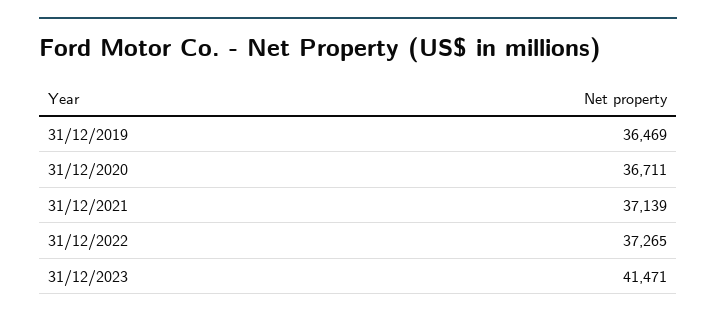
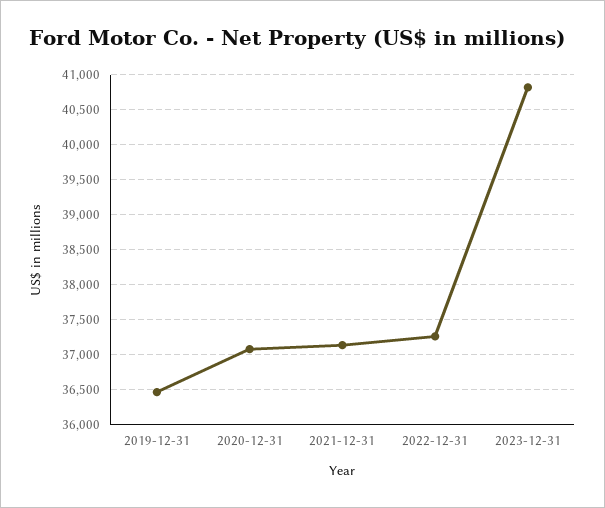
  {
    "31/12/2019": 36469,
-   "31/12/2020": 36711,
+   "31/12/2020": 37100,
    "31/12/2021": 37139,
    "31/12/2022": 37265,
-   "31/12/2023": 41471
+   "31/12/2023": 40800
  }

